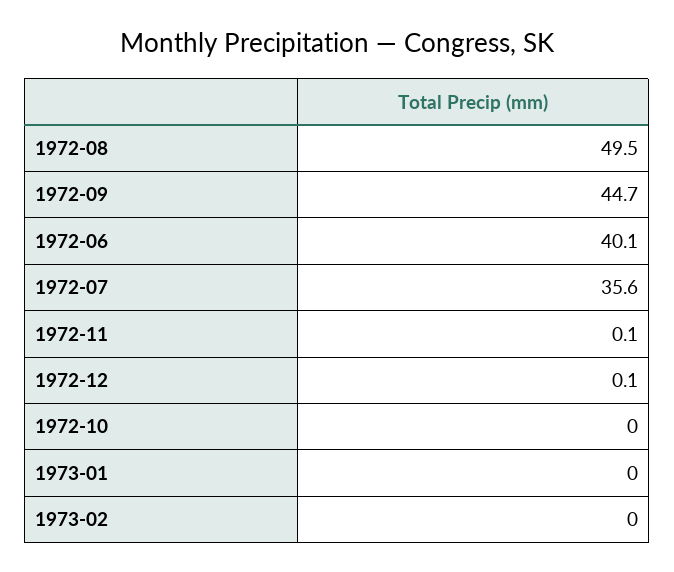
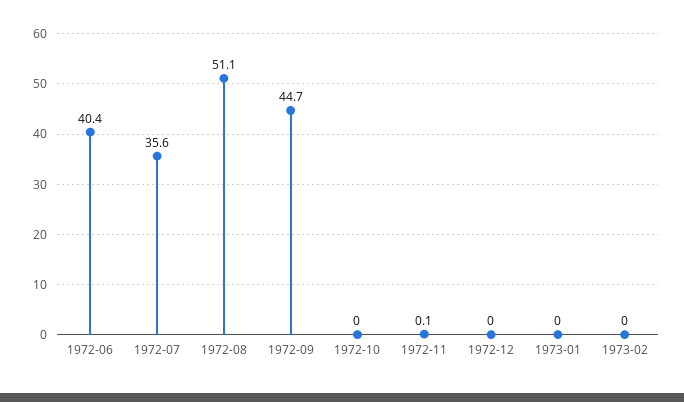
  {
-   "1972-08": 49.5,
+   "1972-08": 51.1,
    "1972-09": 44.7,
-   "1972-06": 40.1,
+   "1972-06": 40.4,
    "1972-07": 35.6,
    "1972-11": 0.1,
-   "1972-12": 0.1,
+   "1972-12": 0,
    "1972-10": 0,
    "1973-01": 0,
    "1973-02": 0
  }

